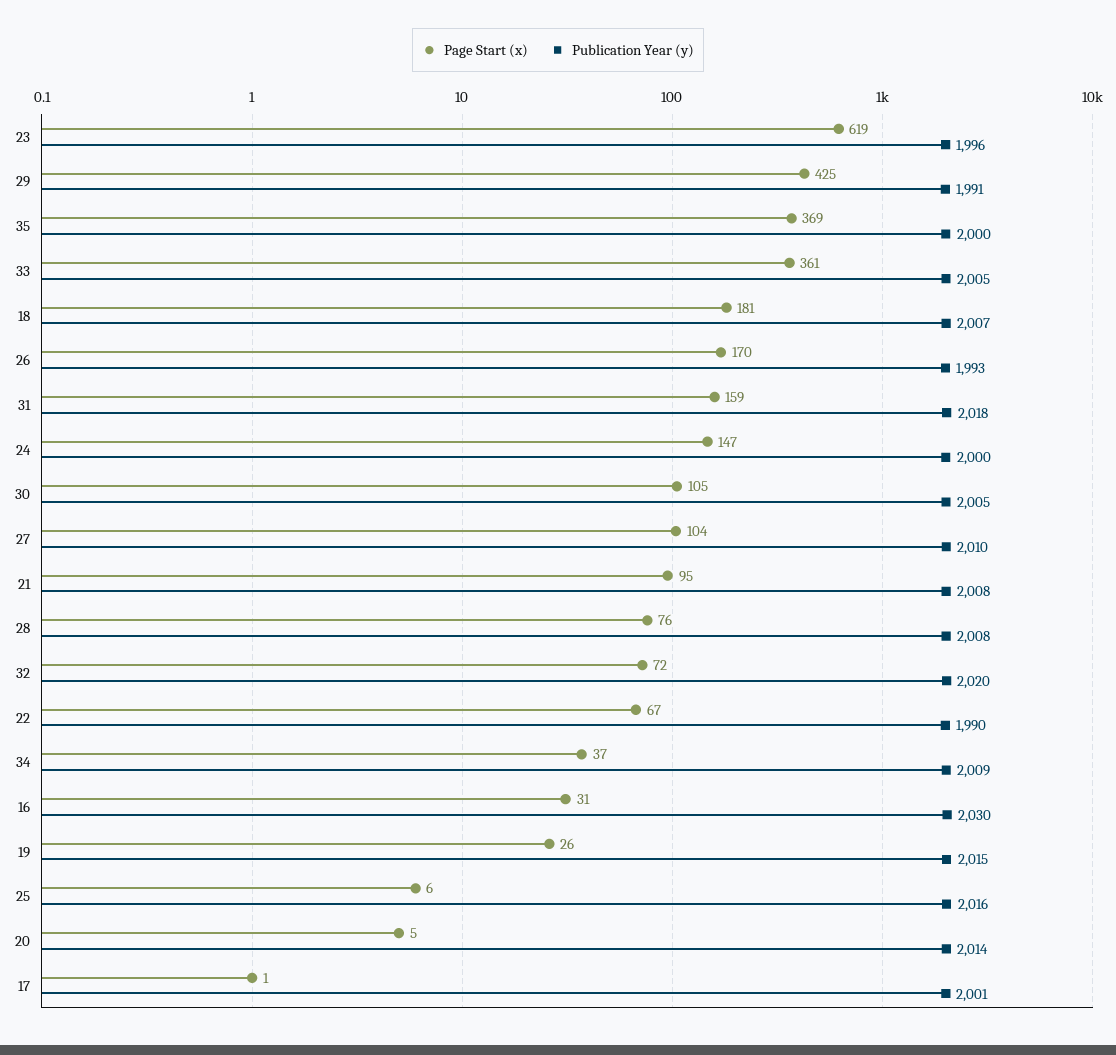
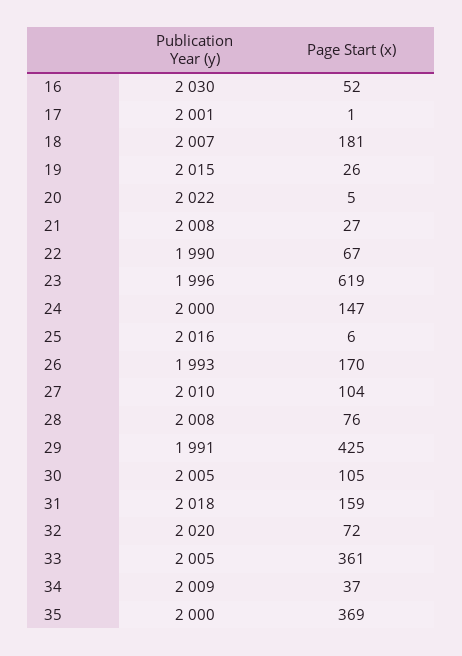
  {
    "Page Start (x)": {
      "23": 619,
      "29": 425,
      "35": 369,
      "33": 361,
      "18": 181,
      "26": 170,
      "31": 159,
      "24": 147,
      "30": 105,
      "27": 104,
-     "21": 95,
+     "21": 27,
      "28": 76,
      "32": 72,
      "22": 67,
      "34": 37,
-     "16": 31,
+     "16": 52,
      "19": 26,
      "25": 6,
      "20": 5,
      "17": 1
    },
    "Publication Year (y)": {
      "23": 1996,
      "29": 1991,
      "35": 2000,
      "33": 2005,
      "18": 2007,
      "26": 1993,
      "31": 2018,
      "24": 2000,
      "30": 2005,
      "27": 2010,
      "21": 2008,
      "28": 2008,
      "32": 2020,
      "22": 1990,
      "34": 2009,
      "16": 2030,
      "19": 2015,
      "25": 2016,
-     "20": 2014,
+     "20": 2022,
      "17": 2001
    }
  }

